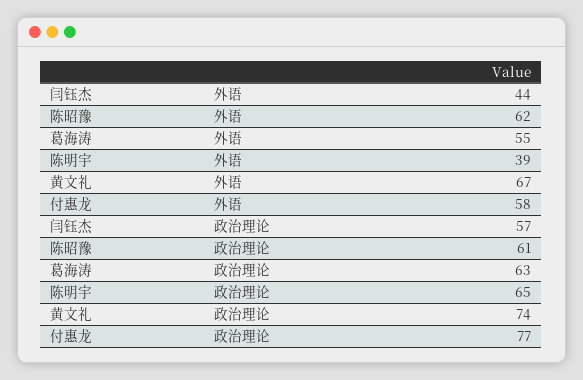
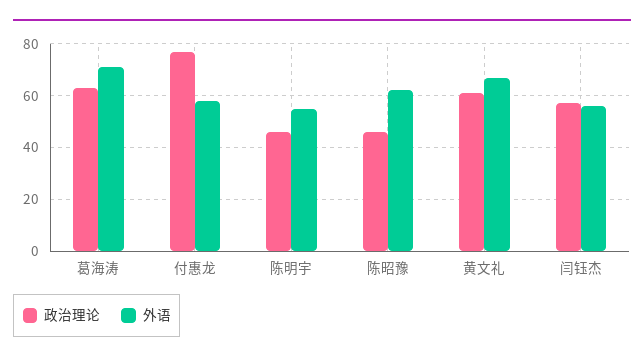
  {
    "外语": {
-     "闫钰杰": 44,
+     "闫钰杰": 55,
      "陈昭豫": 62,
-     "葛海涛": 55,
+     "葛海涛": 70,
-     "陈明宇": 39,
+     "陈明宇": 55,
      "黄文礼": 67,
      "付惠龙": 58
    },
    "政治理论": {
      "闫钰杰": 57,
-     "陈昭豫": 61,
+     "陈昭豫": 45,
      "葛海涛": 63,
-     "陈明宇": 65,
+     "陈明宇": 45,
-     "黄文礼": 74,
+     "黄文礼": 60,
      "付惠龙": 77
    }
  }

